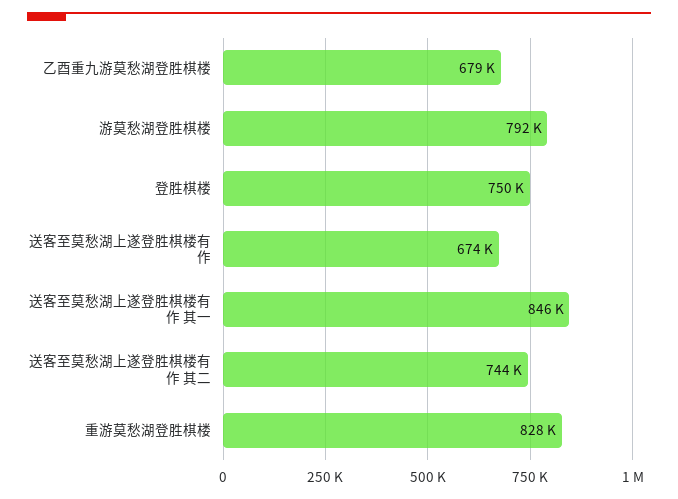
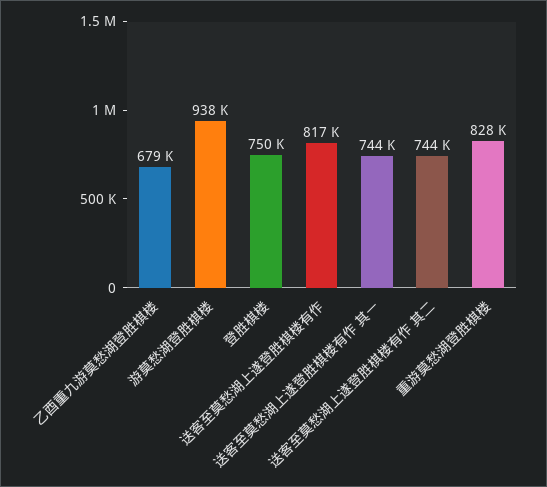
  {
    "乙酉重九游莫愁湖登胜棋楼": 679000,
-   "游莫愁湖登胜棋楼": 792000,
+   "游莫愁湖登胜棋楼": 938000,
    "登胜棋楼": 750000,
-   "送客至莫愁湖上遂登胜棋楼有作": 674000,
+   "送客至莫愁湖上遂登胜棋楼有作": 817000,
-   "送客至莫愁湖上遂登胜棋楼有作 其一": 846000,
+   "送客至莫愁湖上遂登胜棋楼有作 其一": 744000,
    "送客至莫愁湖上遂登胜棋楼有作 其二": 744000,
    "重游莫愁湖登胜棋楼": 828000
  }

